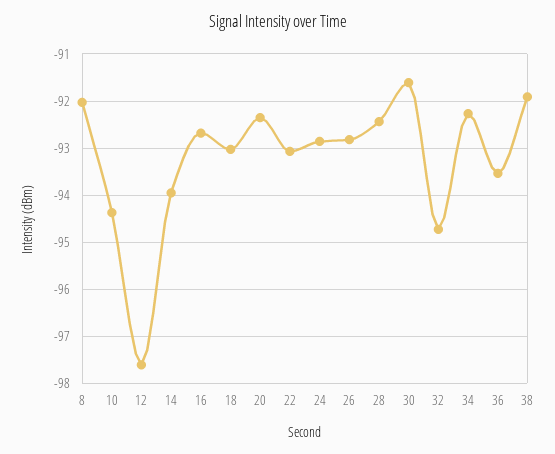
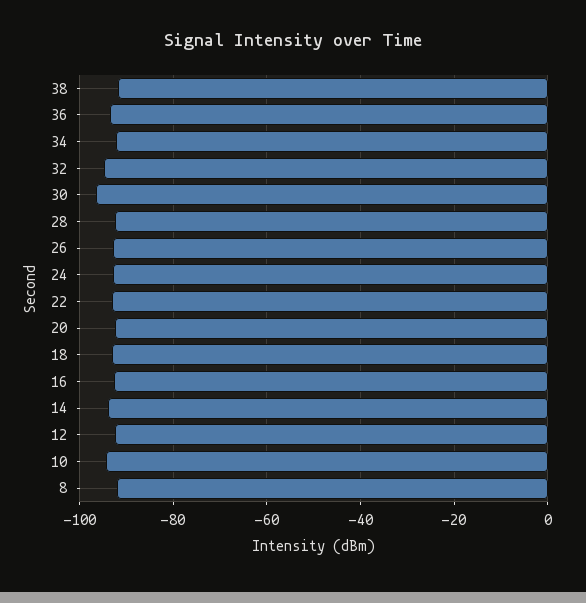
  {
    "8": -92,
    "10": -94.4,
-   "12": -97.6,
+   "12": -92,
    "14": -94,
    "16": -92.6,
    "18": -93,
    "20": -92.4,
    "22": -93,
    "24": -92.8,
    "26": -92.8,
    "28": -92.4,
-   "30": -91.6,
+   "30": -96,
    "32": -94.8,
    "34": -92.2,
    "36": -93.6,
    "38": -92
  }

